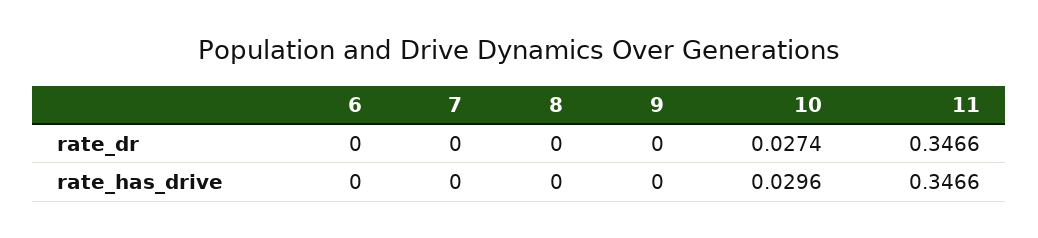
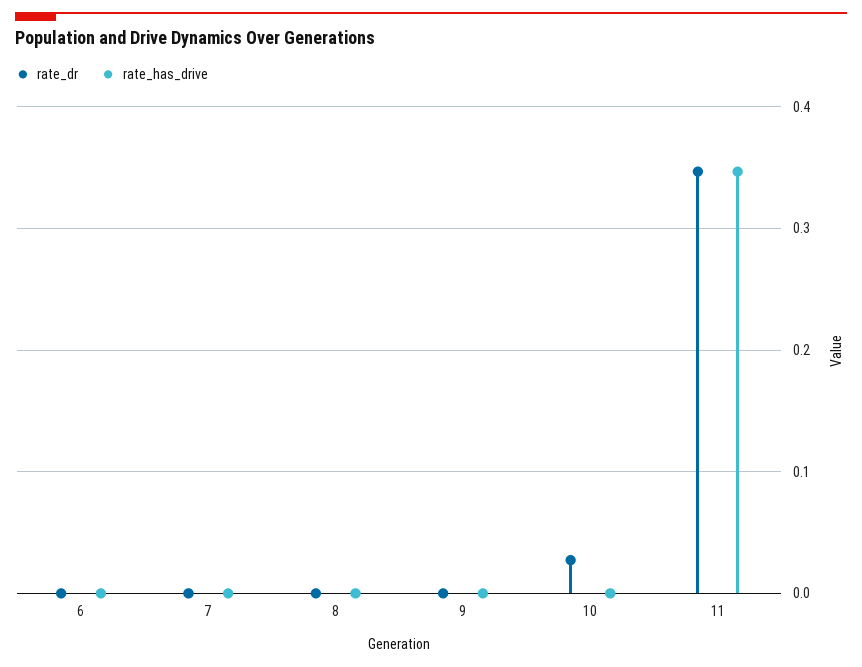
  {
    "rate_dr": {
      "6": 0,
      "7": 0,
      "8": 0,
      "9": 0,
      "10": 0.0274,
      "11": 0.3466
    },
    "rate_has_drive": {
      "6": 0,
      "7": 0,
      "8": 0,
      "9": 0,
-     "10": 0.0296,
+     "10": 0,
      "11": 0.3466
    }
  }

